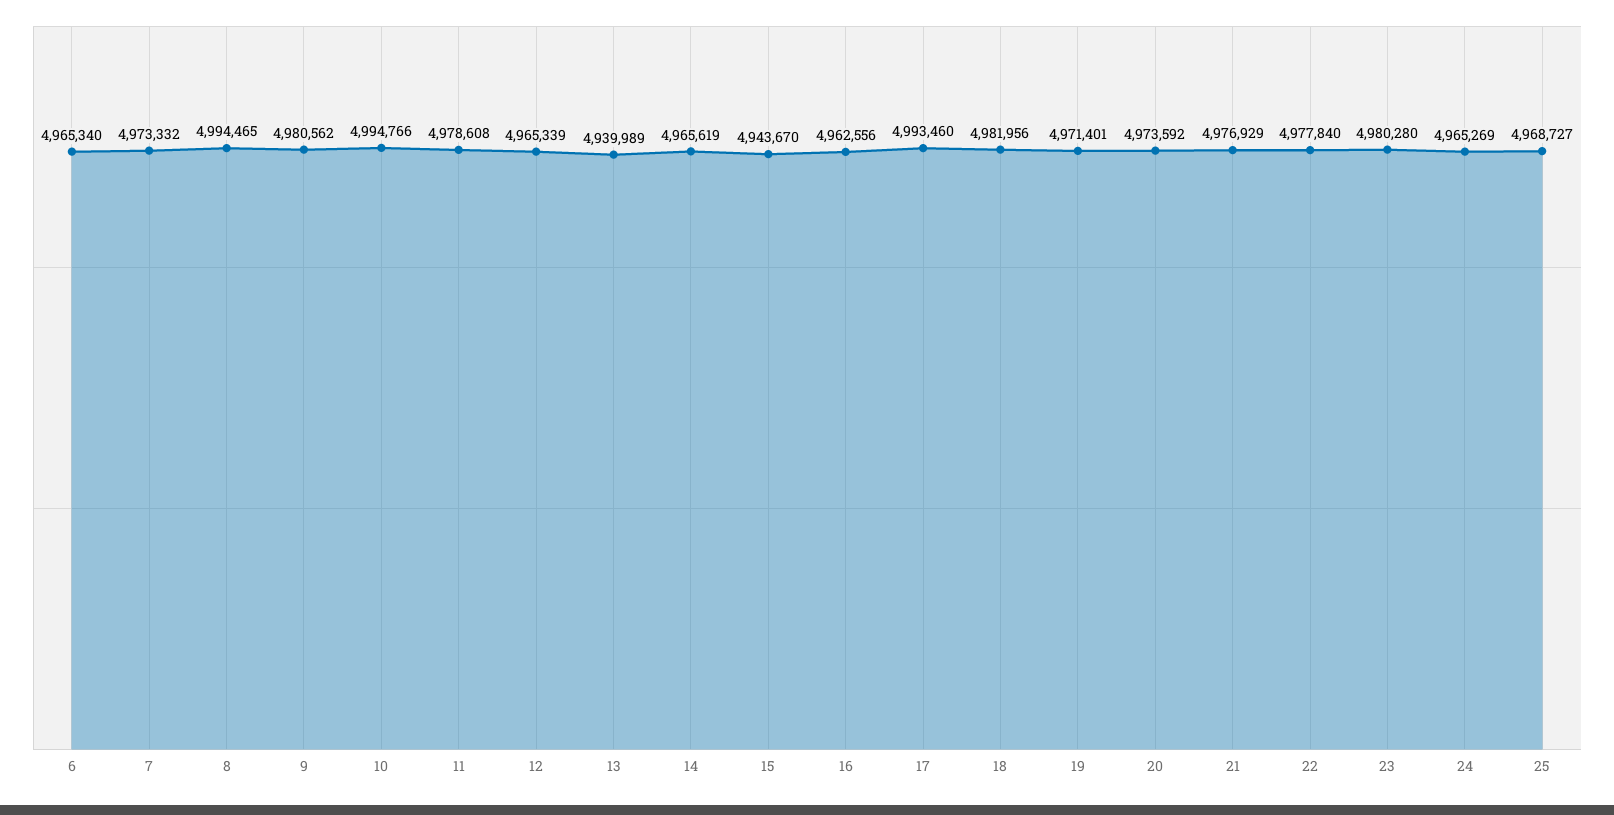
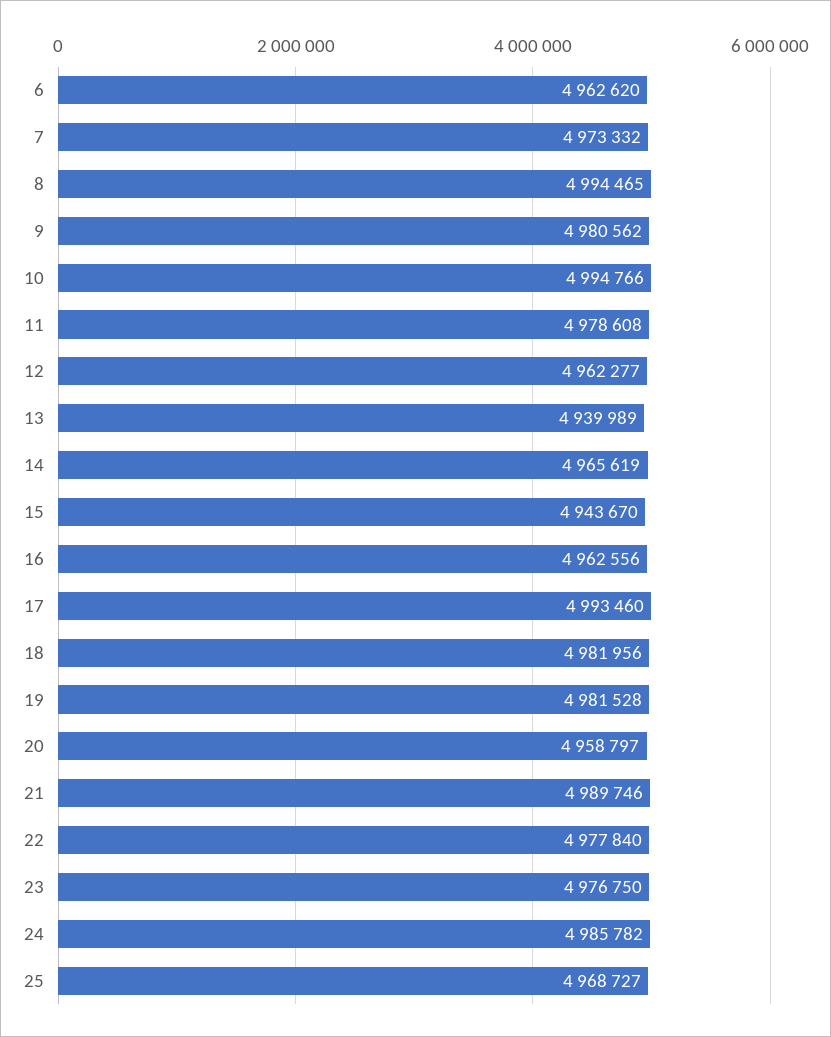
  {
-   "6": 4965340,
+   "6": 4962620,
    "7": 4973332,
    "8": 4994465,
    "9": 4980562,
    "10": 4994766,
    "11": 4978608,
-   "12": 4965339,
+   "12": 4962277,
    "13": 4939989,
    "14": 4965619,
    "15": 4943670,
    "16": 4962556,
    "17": 4993460,
    "18": 4981956,
-   "19": 4971401,
+   "19": 4981528,
-   "20": 4973592,
+   "20": 4958797,
-   "21": 4976929,
+   "21": 4989746,
    "22": 4977840,
-   "23": 4980280,
+   "23": 4976750,
-   "24": 4965269,
+   "24": 4985782,
    "25": 4968727
  }

